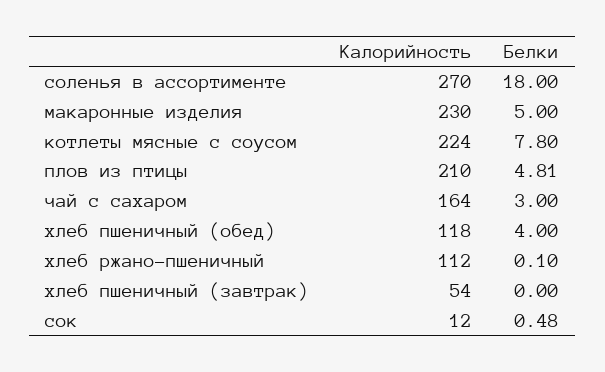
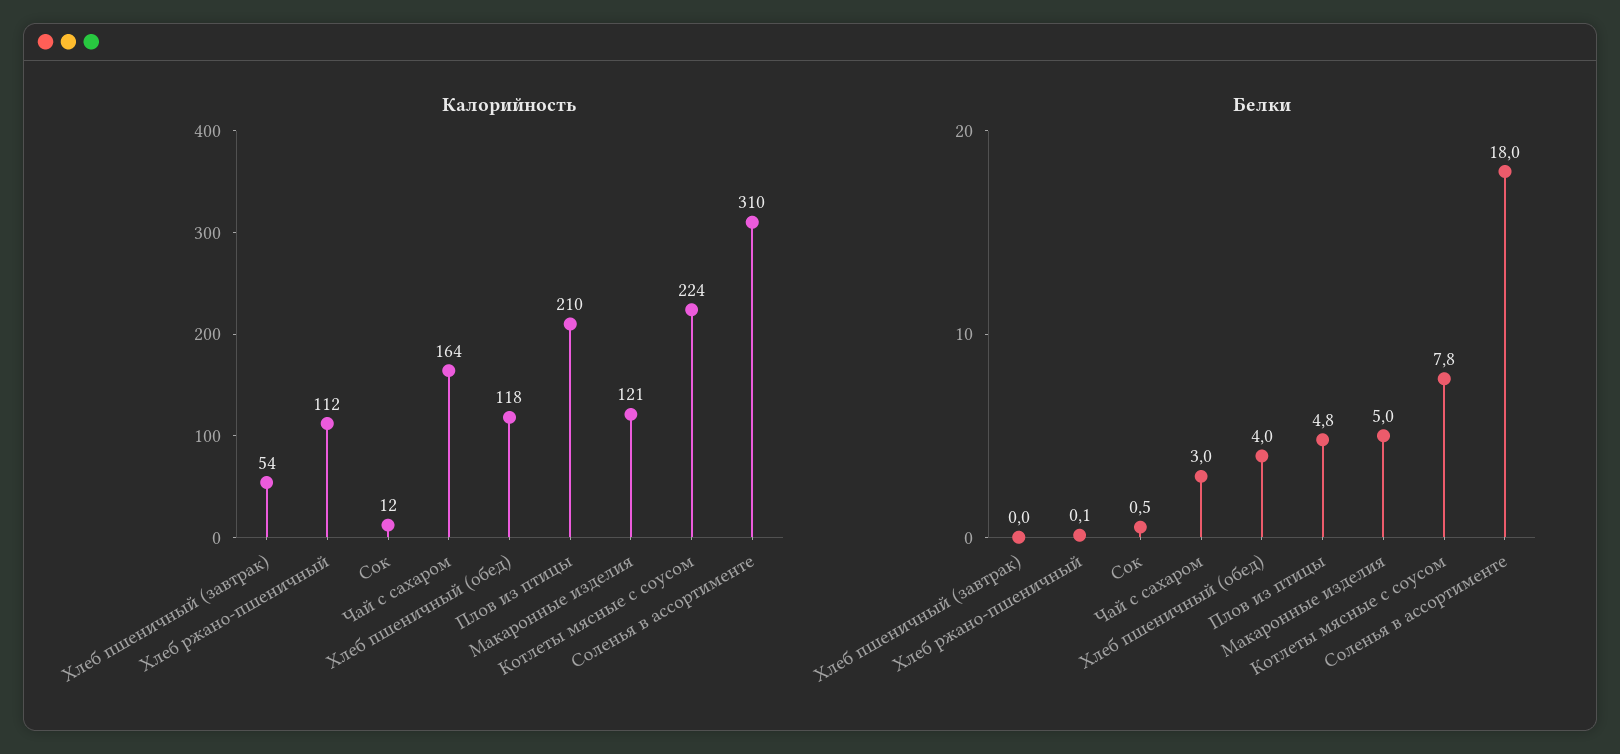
  {
    "Калорийность": {
-     "соленья в ассортименте": 270,
+     "соленья в ассортименте": 310,
-     "макаронные изделия": 230,
+     "макаронные изделия": 121,
      "котлеты мясные с соусом": 224,
      "плов из птицы": 210,
      "чай с сахаром": 164,
      "хлеб пшеничный (обед)": 118,
      "хлеб ржано-пшеничный": 112,
      "хлеб пшеничный (завтрак)": 54,
      "сок": 12
    },
    "Белки": {
      "соленья в ассортименте": 18,
      "макаронные изделия": 5,
      "котлеты мясные с соусом": 7.8,
      "плов из птицы": 4.81,
      "чай с сахаром": 3,
      "хлеб пшеничный (обед)": 4,
      "хлеб ржано-пшеничный": 0.1,
      "хлеб пшеничный (завтрак)": 0,
      "сок": 0.48
    }
  }

